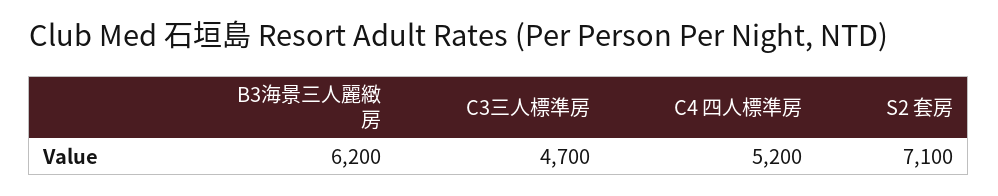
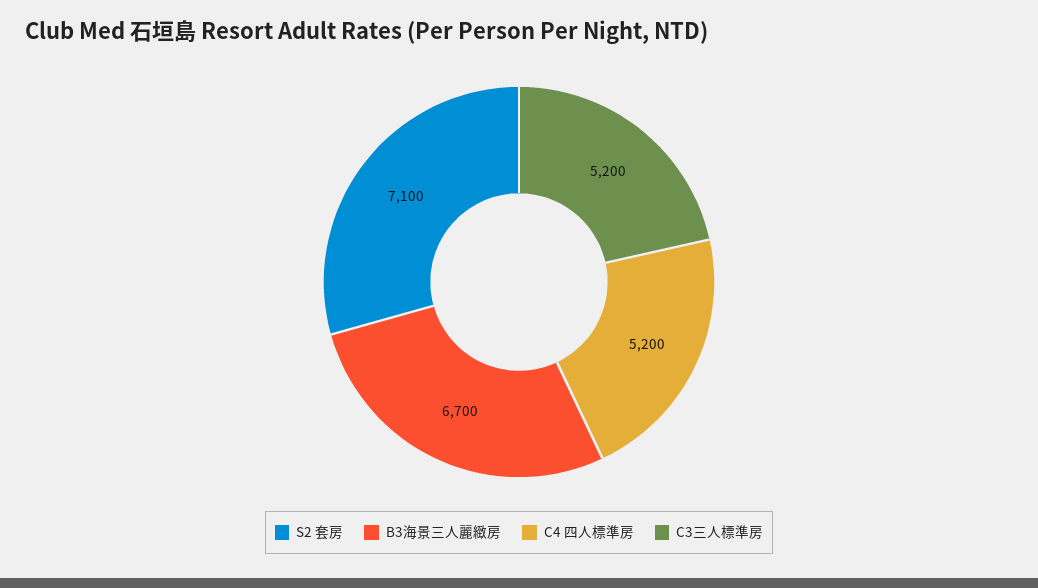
  {
-   "B3海景三人麗緻房": 6200,
+   "B3海景三人麗緻房": 6700,
-   "C3三人標準房": 4700,
+   "C3三人標準房": 5200,
    "C4 四人標準房": 5200,
    "S2 套房": 7100
  }

